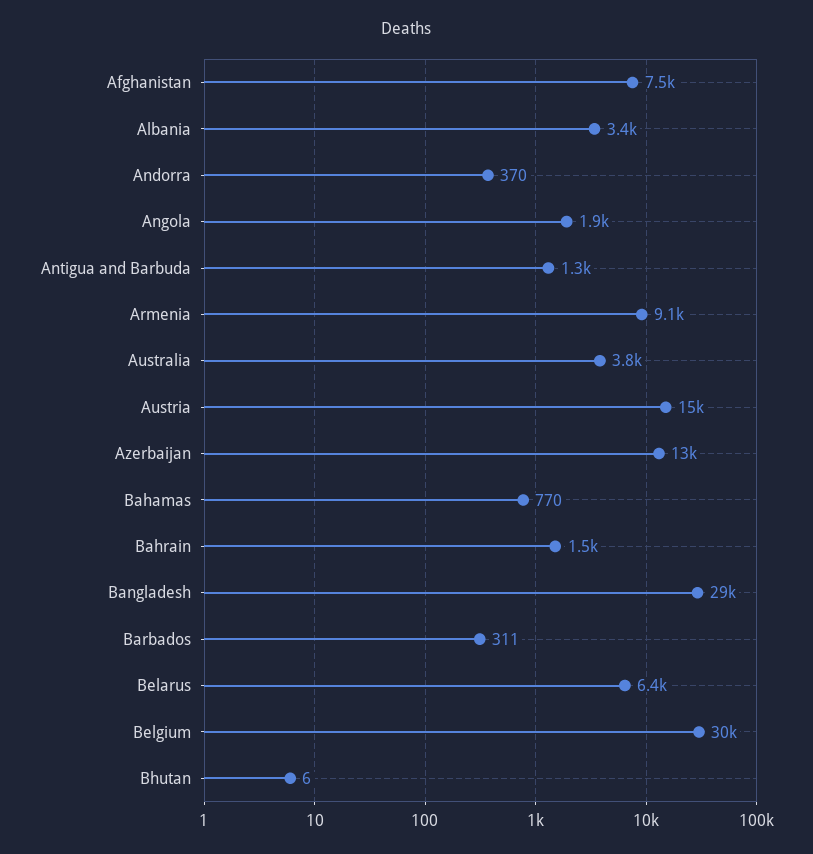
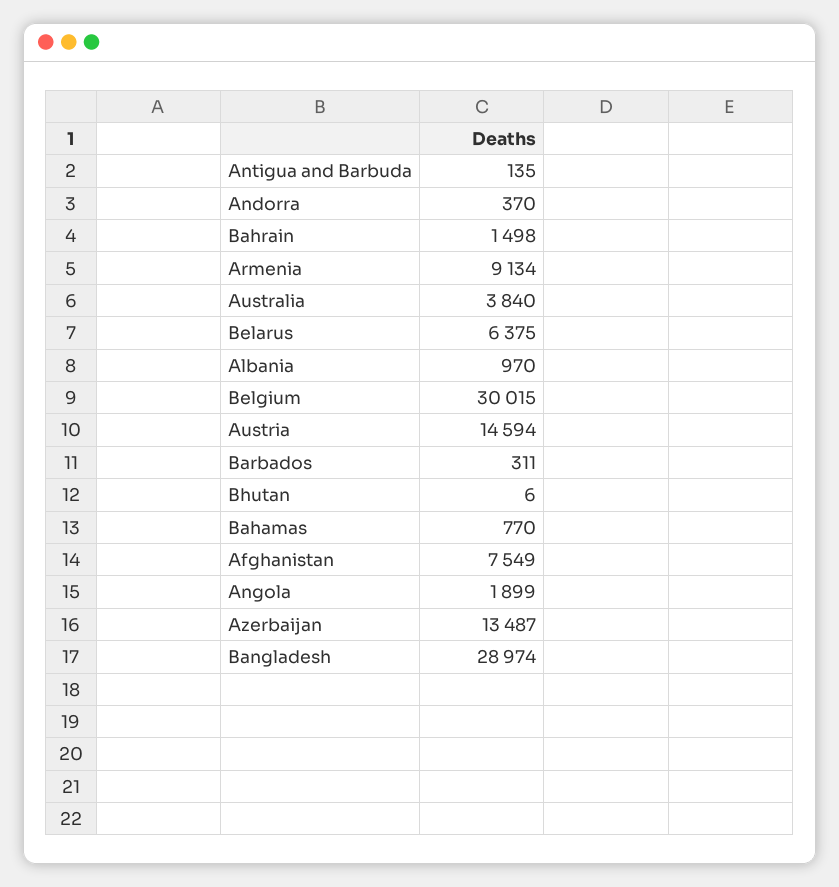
  {
    "Afghanistan": 7549,
-   "Albania": 3400,
+   "Albania": 970,
    "Andorra": 370,
    "Angola": 1899,
-   "Antigua and Barbuda": 1300,
+   "Antigua and Barbuda": 135,
    "Armenia": 9134,
    "Australia": 3840,
    "Austria": 14594,
    "Azerbaijan": 13487,
    "Bahamas": 770,
    "Bahrain": 1498,
    "Bangladesh": 28974,
    "Barbados": 311,
    "Belarus": 6375,
    "Belgium": 30015,
    "Bhutan": 6
  }

